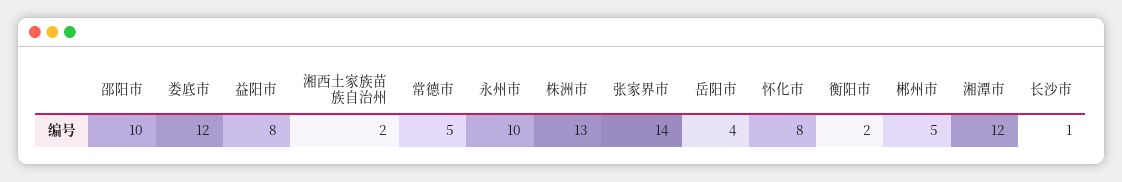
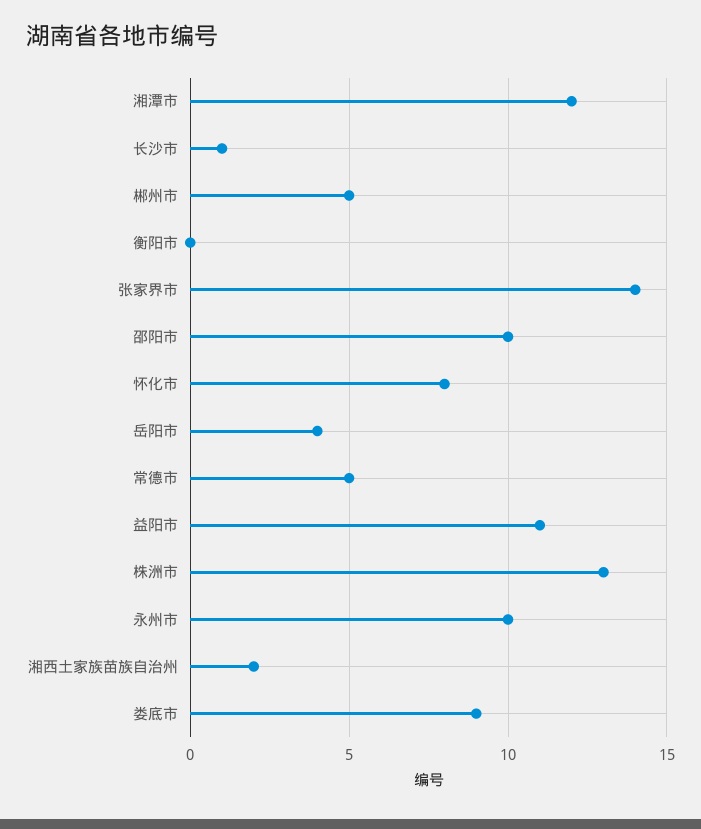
  {
    "邵阳市": 10,
-   "娄底市": 12,
+   "娄底市": 9,
-   "益阳市": 8,
+   "益阳市": 11,
    "湘西土家族苗族自治州": 2,
    "常德市": 5,
    "永州市": 10,
    "株洲市": 13,
    "张家界市": 14,
    "岳阳市": 4,
    "怀化市": 8,
-   "衡阳市": 2,
+   "衡阳市": 0,
    "郴州市": 5,
    "湘潭市": 12,
    "长沙市": 1
  }

